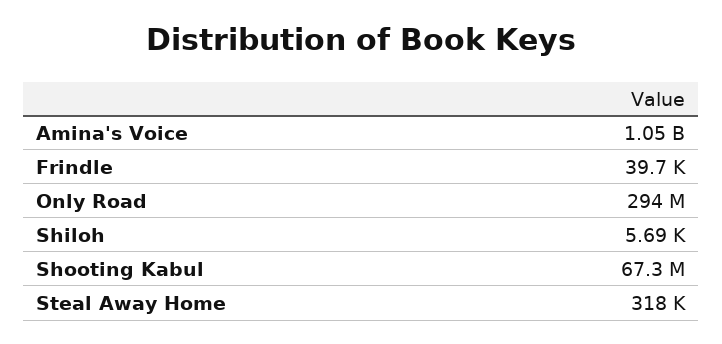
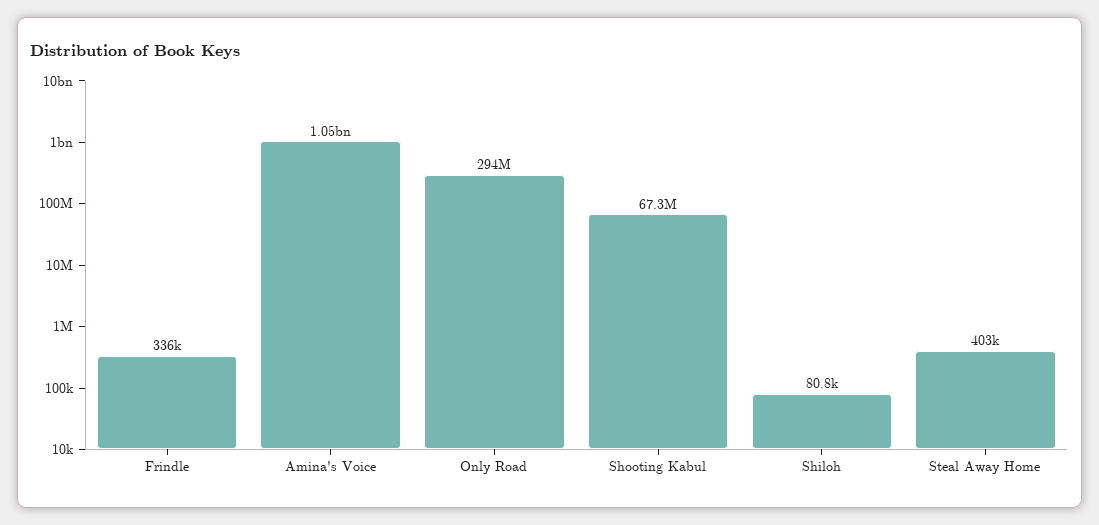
  {
    "Amina's Voice": 1050000000,
-   "Frindle": 39700,
+   "Frindle": 336000,
    "Only Road": 294000000,
-   "Shiloh": 5690,
+   "Shiloh": 80800,
    "Shooting Kabul": 67300000,
-   "Steal Away Home": 318000
+   "Steal Away Home": 403000
  }

